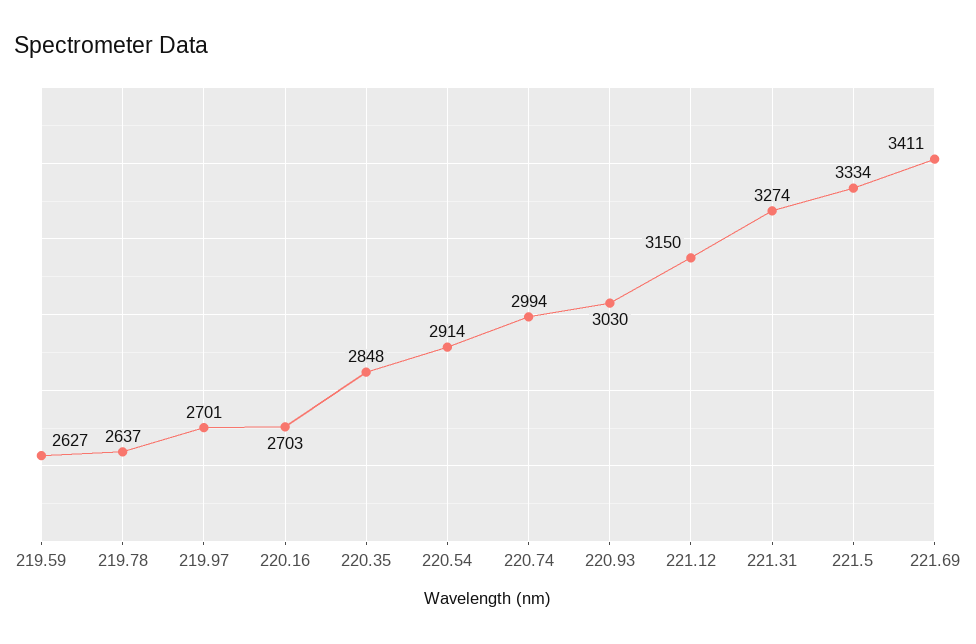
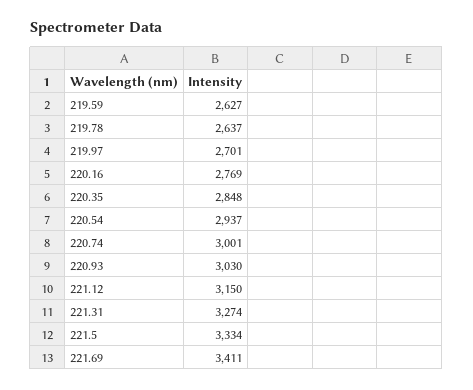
  {
    "219.59": 2627,
    "219.78": 2637,
    "219.97": 2701,
-   "220.16": 2703,
+   "220.16": 2769,
    "220.35": 2848,
-   "220.54": 2914,
+   "220.54": 2937,
-   "220.74": 2994,
+   "220.74": 3001,
    "220.93": 3030,
    "221.12": 3150,
    "221.31": 3274,
    "221.5": 3334,
    "221.69": 3411
  }

